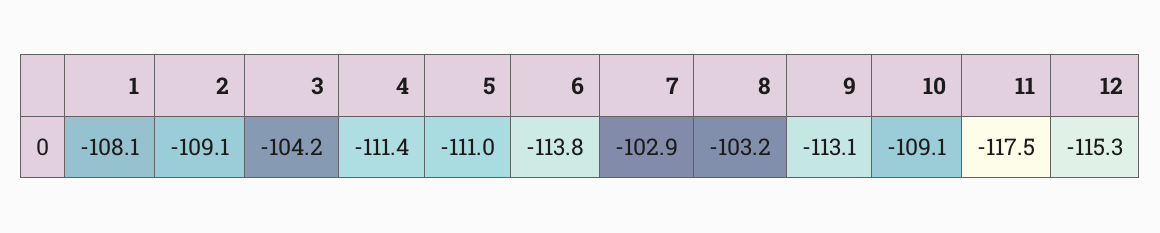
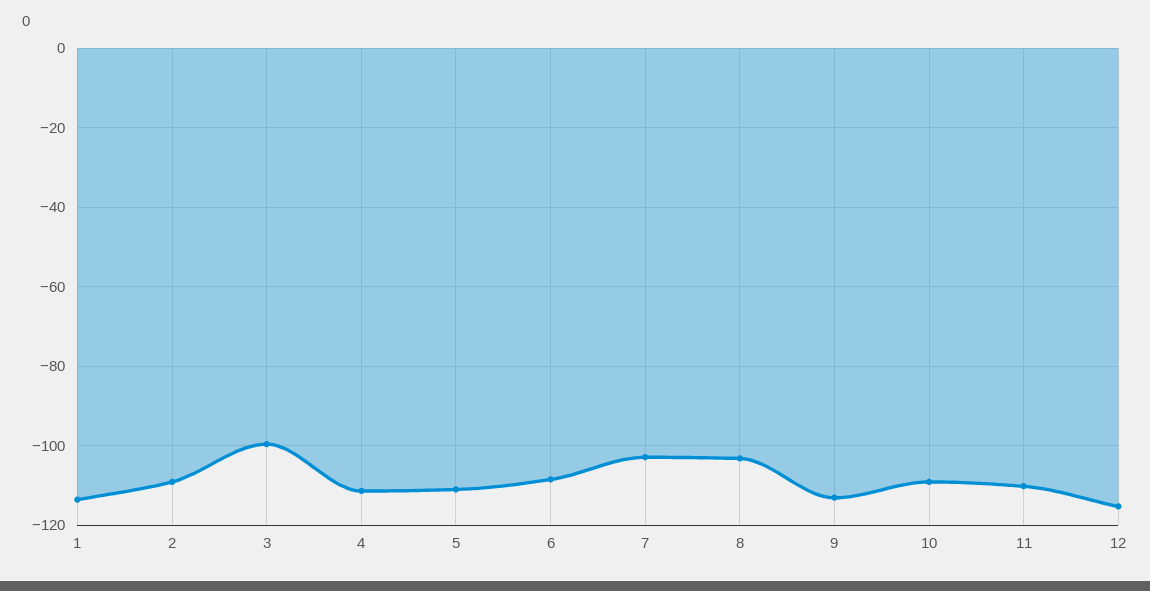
  {
-   "1": -108.1,
+   "1": -114,
    "2": -109.1,
-   "3": -104.2,
+   "3": -100,
    "4": -111.4,
    "5": -111,
-   "6": -113.8,
+   "6": -108,
    "7": -102.9,
    "8": -103.2,
    "9": -113.1,
    "10": -109.1,
-   "11": -117.5,
+   "11": -110,
    "12": -115.3
  }

